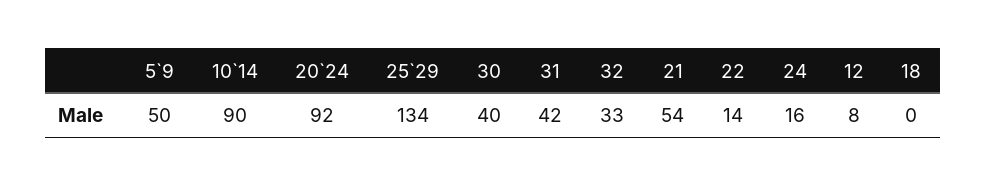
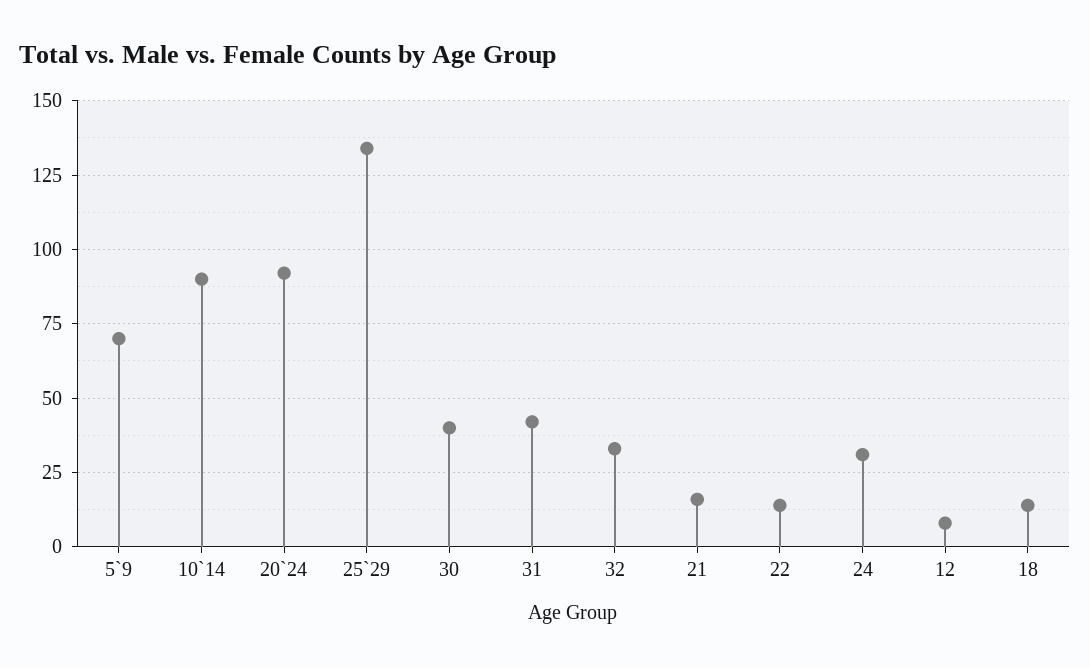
  {
-   "5`9": 50,
+   "5`9": 70,
    "10`14": 90,
    "20`24": 92,
    "25`29": 134,
    "30": 40,
    "31": 42,
    "32": 33,
-   "21": 54,
+   "21": 15,
    "22": 14,
-   "24": 16,
+   "24": 30,
    "12": 8,
-   "18": 0
+   "18": 15
  }

